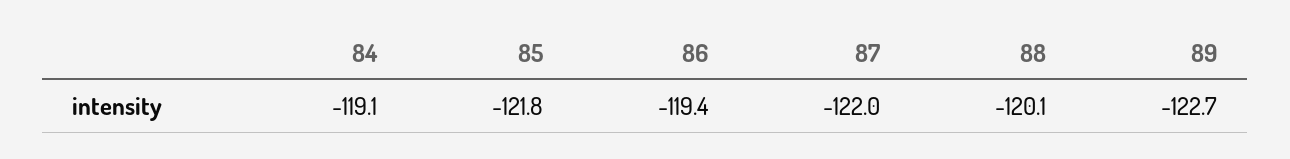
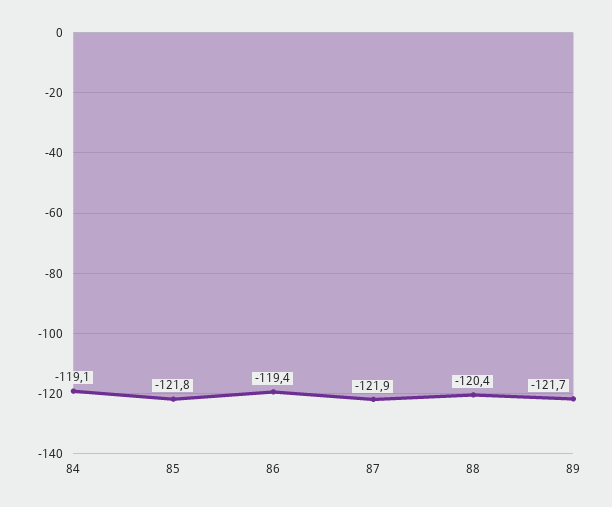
  {
    "84": -119.1,
    "85": -121.8,
    "86": -119.4,
-   "87": -122,
+   "87": -121.9,
-   "88": -120.1,
+   "88": -120.4,
-   "89": -122.7
+   "89": -121.7
  }

